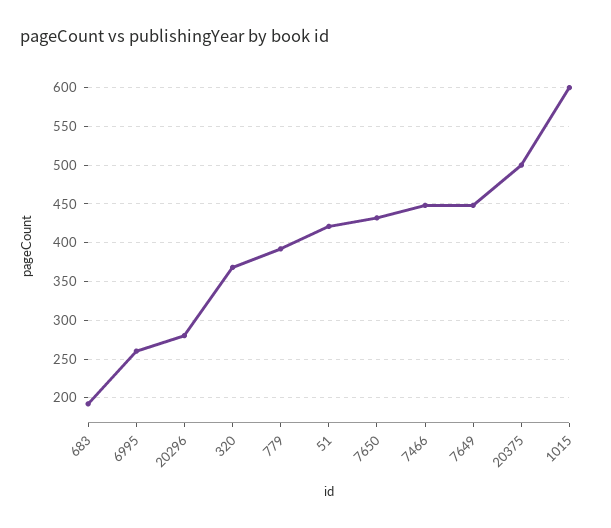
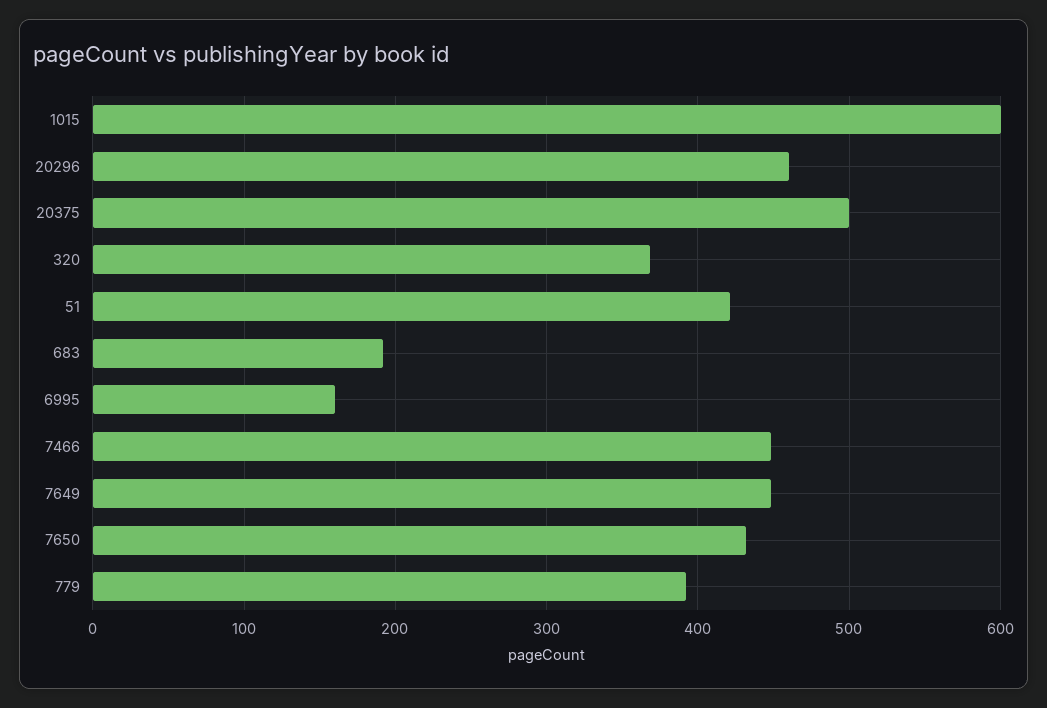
  {
    "683": 190,
-   "6995": 260,
+   "6995": 160,
-   "20296": 280,
+   "20296": 460,
    "320": 370,
    "779": 390,
    "51": 420,
    "7650": 430,
    "7466": 450,
    "7649": 450,
    "20375": 500,
    "1015": 600
  }

